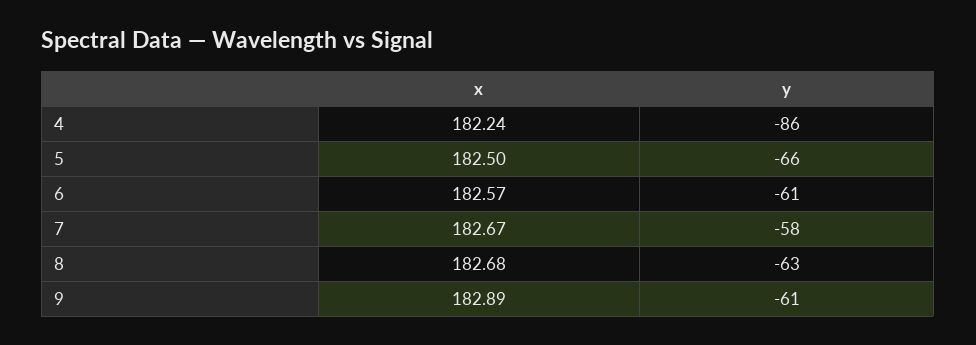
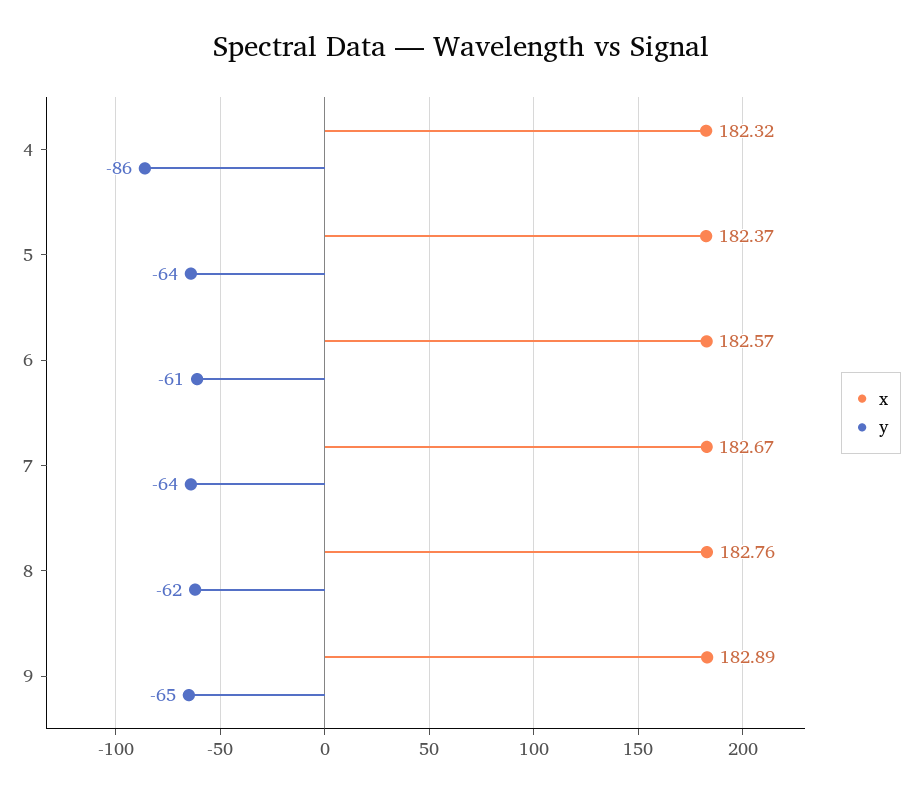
  {
    "x": {
-     "4": 182.24,
+     "4": 182.32,
-     "5": 182.5,
+     "5": 182.37,
      "6": 182.57,
      "7": 182.67,
-     "8": 182.68,
+     "8": 182.76,
      "9": 182.89
    },
    "y": {
      "4": -86,
-     "5": -66,
+     "5": -64,
      "6": -61,
-     "7": -58,
+     "7": -64,
-     "8": -63,
+     "8": -62,
-     "9": -61
+     "9": -65
    }
  }

